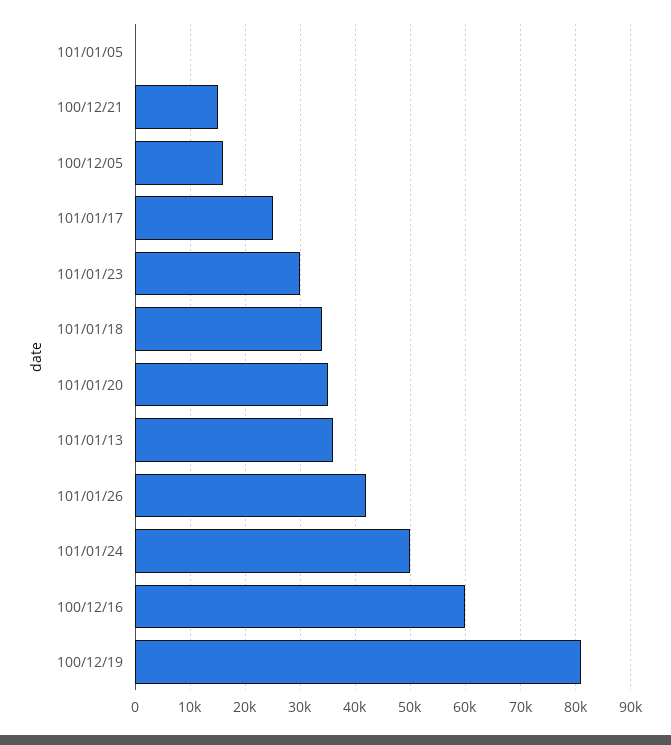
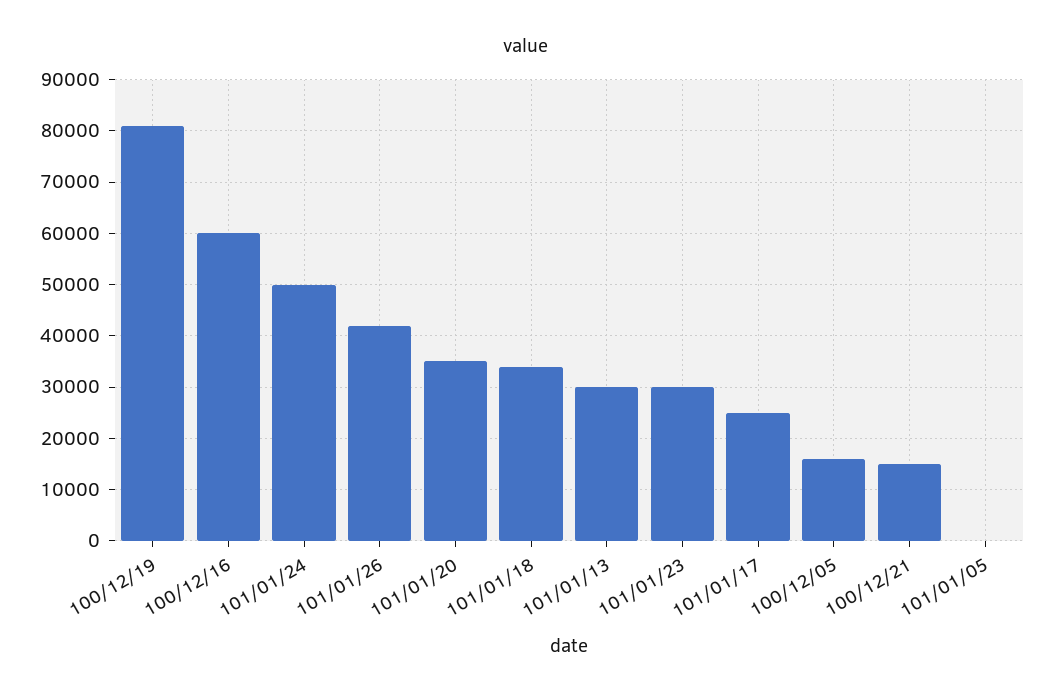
  {
    "101/01/05": 0,
    "100/12/21": 16000,
    "100/12/05": 16000,
    "101/01/17": 26000,
    "101/01/23": 30000,
    "101/01/18": 34000,
    "101/01/20": 36000,
-   "101/01/13": 36000,
+   "101/01/13": 30000,
    "101/01/26": 42000,
    "101/01/24": 50000,
    "100/12/16": 60000,
    "100/12/19": 82000
  }

